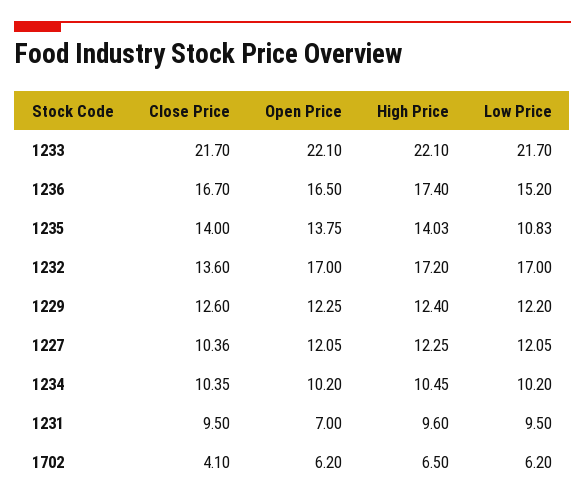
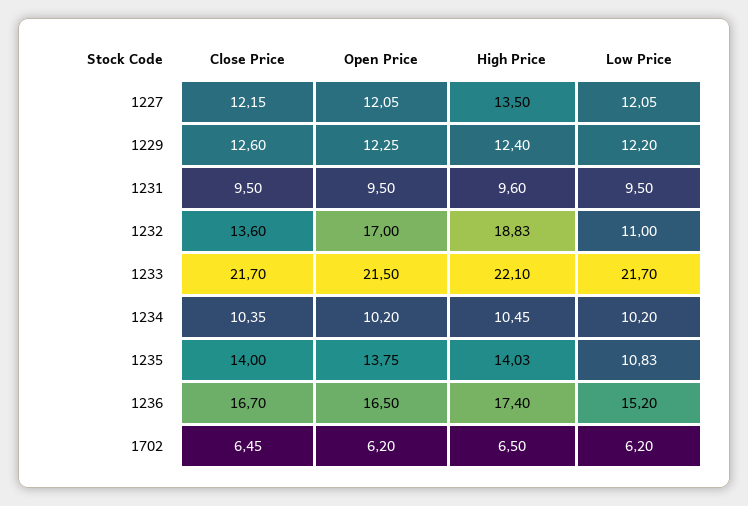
  {
    "Close Price": {
      "1233": 21.7,
      "1236": 16.7,
      "1235": 14,
      "1232": 13.6,
      "1229": 12.6,
-     "1227": 10.36,
+     "1227": 12.15,
      "1234": 10.35,
      "1231": 9.5,
-     "1702": 4.1
+     "1702": 6.45
    },
    "Open Price": {
-     "1233": 22.1,
+     "1233": 21.5,
      "1236": 16.5,
      "1235": 13.75,
      "1232": 17,
      "1229": 12.25,
      "1227": 12.05,
      "1234": 10.2,
-     "1231": 7,
+     "1231": 9.5,
      "1702": 6.2
    },
    "High Price": {
      "1233": 22.1,
      "1236": 17.4,
      "1235": 14.03,
-     "1232": 17.2,
+     "1232": 18.83,
      "1229": 12.4,
-     "1227": 12.25,
+     "1227": 13.5,
      "1234": 10.45,
      "1231": 9.6,
      "1702": 6.5
    },
    "Low Price": {
      "1233": 21.7,
      "1236": 15.2,
      "1235": 10.83,
-     "1232": 17,
+     "1232": 11,
      "1229": 12.2,
      "1227": 12.05,
      "1234": 10.2,
      "1231": 9.5,
      "1702": 6.2
    }
  }

